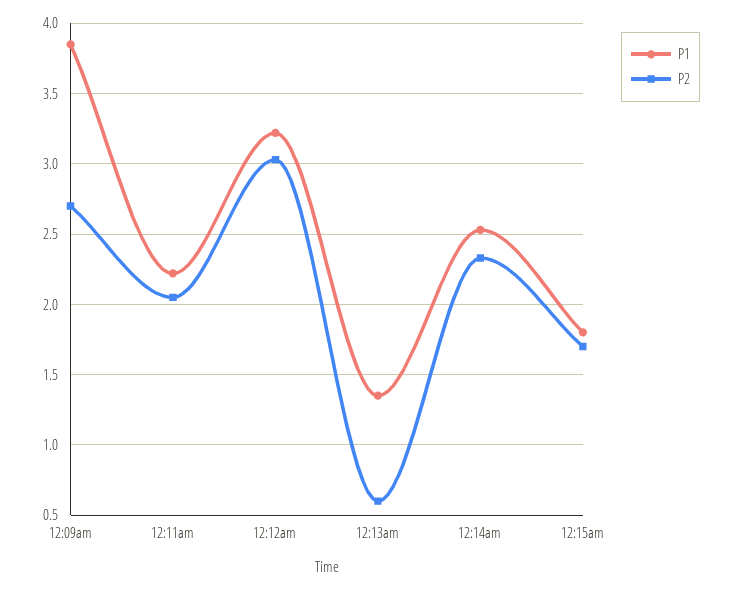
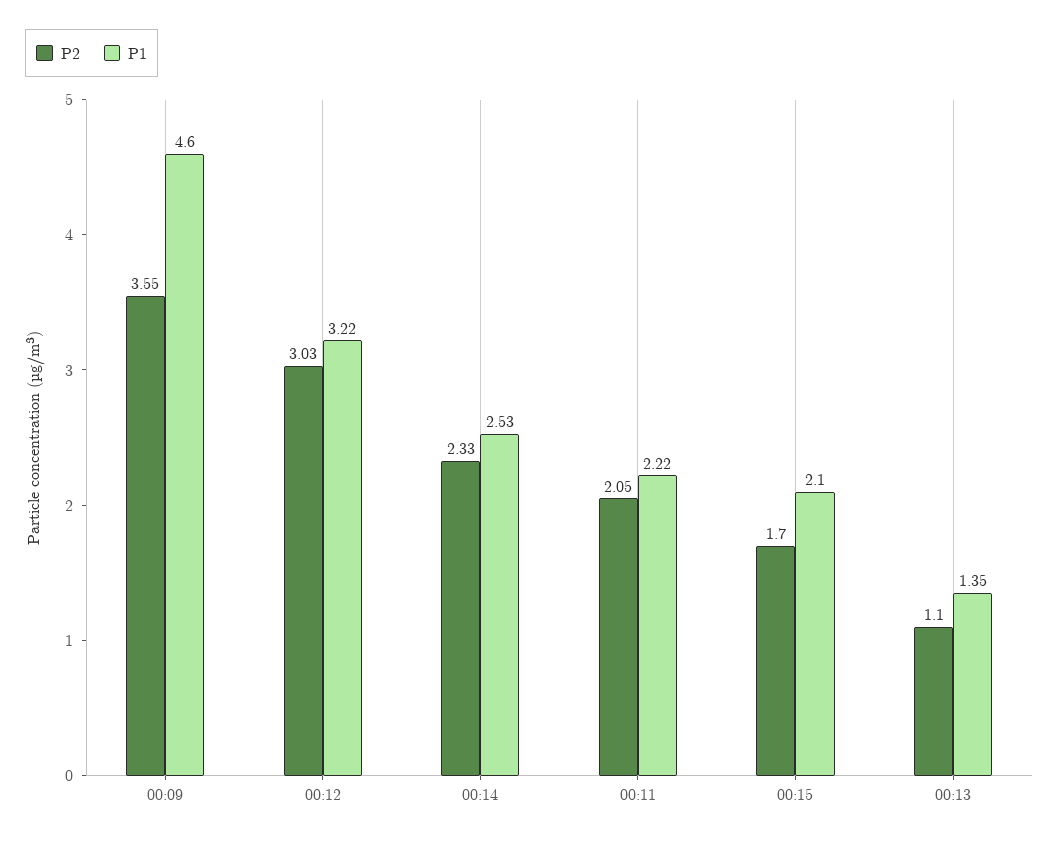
  {
    "P1": {
-     "12:09am": 3.85,
+     "12:09am": 4.6,
      "12:11am": 2.22,
      "12:12am": 3.22,
      "12:13am": 1.35,
      "12:14am": 2.53,
-     "12:15am": 1.8
+     "12:15am": 2.1
    },
    "P2": {
-     "12:09am": 2.7,
+     "12:09am": 3.55,
      "12:11am": 2.05,
      "12:12am": 3.03,
-     "12:13am": 0.6,
+     "12:13am": 1.1,
      "12:14am": 2.33,
      "12:15am": 1.7
    }
  }

